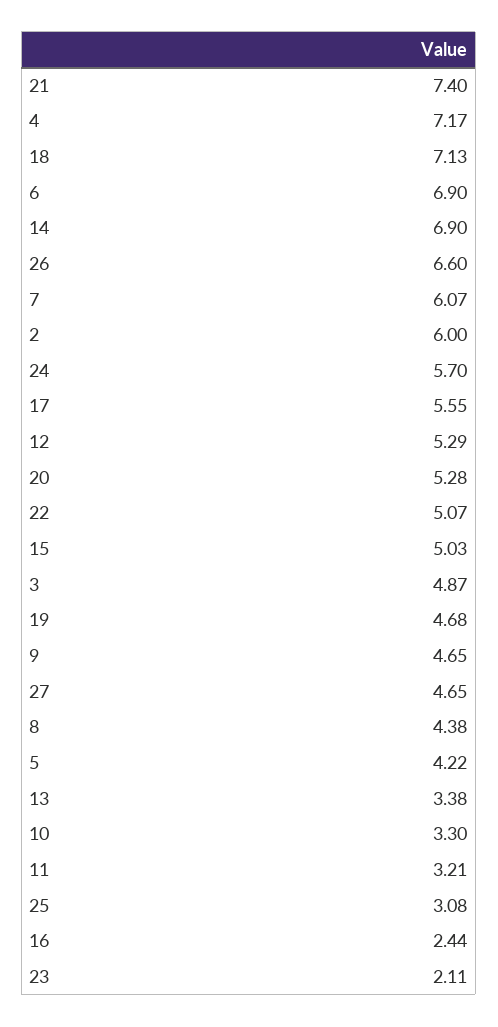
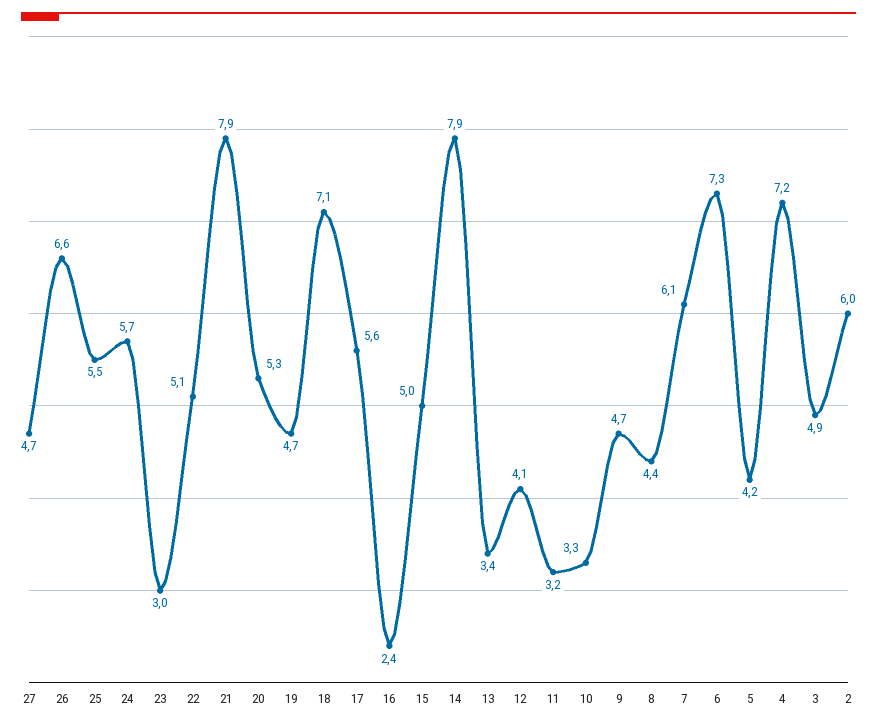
  {
-   "21": 7.4,
+   "21": 7.9,
    "4": 7.17,
    "18": 7.13,
-   "6": 6.9,
+   "6": 7.3,
-   "14": 6.9,
+   "14": 7.9,
    "26": 6.6,
    "7": 6.07,
    "2": 6,
    "24": 5.7,
    "17": 5.55,
-   "12": 5.29,
+   "12": 4.1,
    "20": 5.28,
    "22": 5.07,
    "15": 5.03,
    "3": 4.87,
    "19": 4.68,
    "9": 4.65,
    "27": 4.65,
    "8": 4.38,
    "5": 4.22,
    "13": 3.38,
    "10": 3.3,
    "11": 3.21,
-   "25": 3.08,
+   "25": 5.5,
    "16": 2.44,
-   "23": 2.11
+   "23": 3
  }

